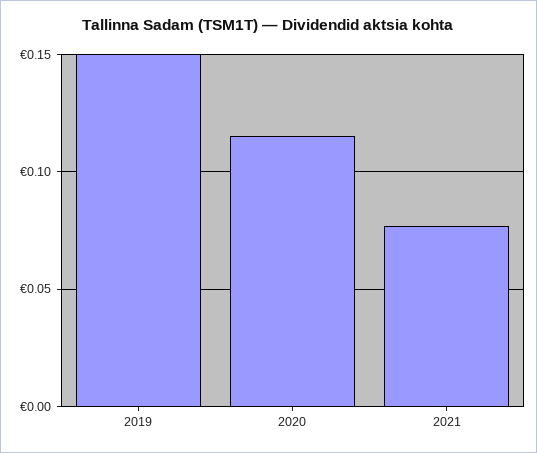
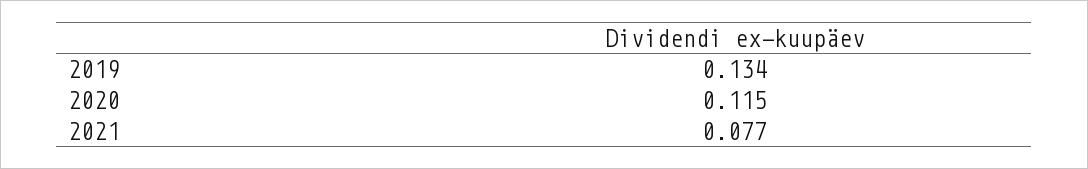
  {
-   "2019": 0.15,
+   "2019": 0.134,
    "2020": 0.115,
    "2021": 0.077
  }

